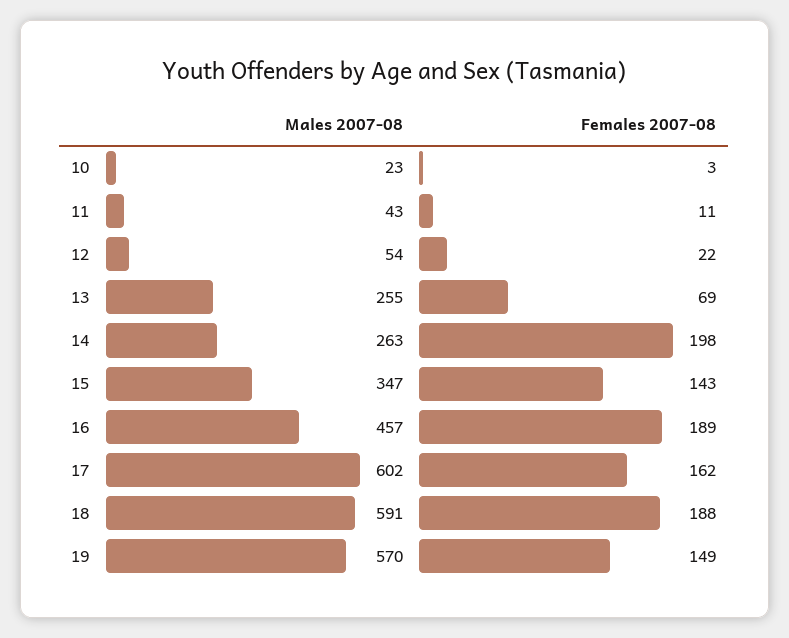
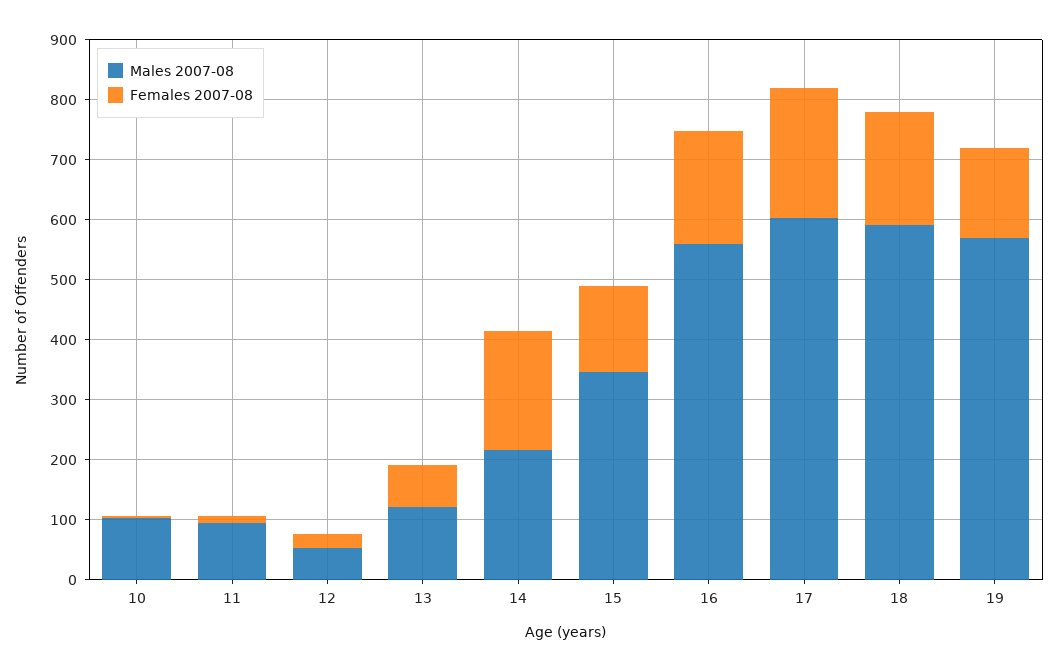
  {
    "Males 2007-08": {
-     "10": 23,
+     "10": 100,
-     "11": 43,
+     "11": 100,
      "12": 54,
-     "13": 255,
+     "13": 120,
-     "14": 263,
+     "14": 220,
      "15": 347,
-     "16": 457,
+     "16": 560,
      "17": 602,
      "18": 591,
      "19": 570
    },
    "Females 2007-08": {
      "10": 3,
      "11": 11,
      "12": 22,
      "13": 69,
      "14": 198,
      "15": 143,
      "16": 189,
-     "17": 162,
+     "17": 220,
      "18": 188,
      "19": 149
    }
  }

